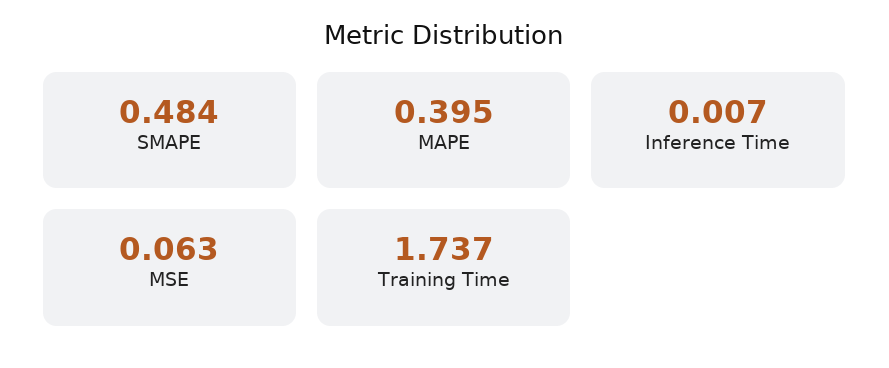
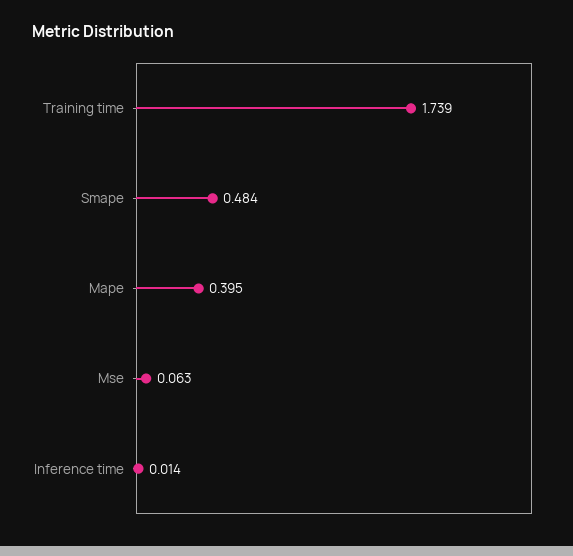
  {
    "SMAPE": 0.484,
    "MAPE": 0.395,
-   "Inference Time": 0.007,
+   "Inference Time": 0.014,
    "MSE": 0.063,
-   "Training Time": 1.737
+   "Training Time": 1.739
  }

